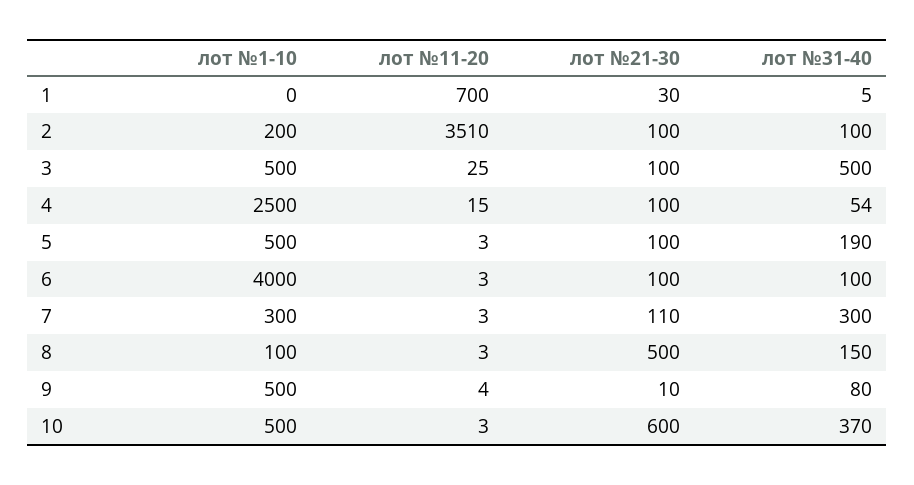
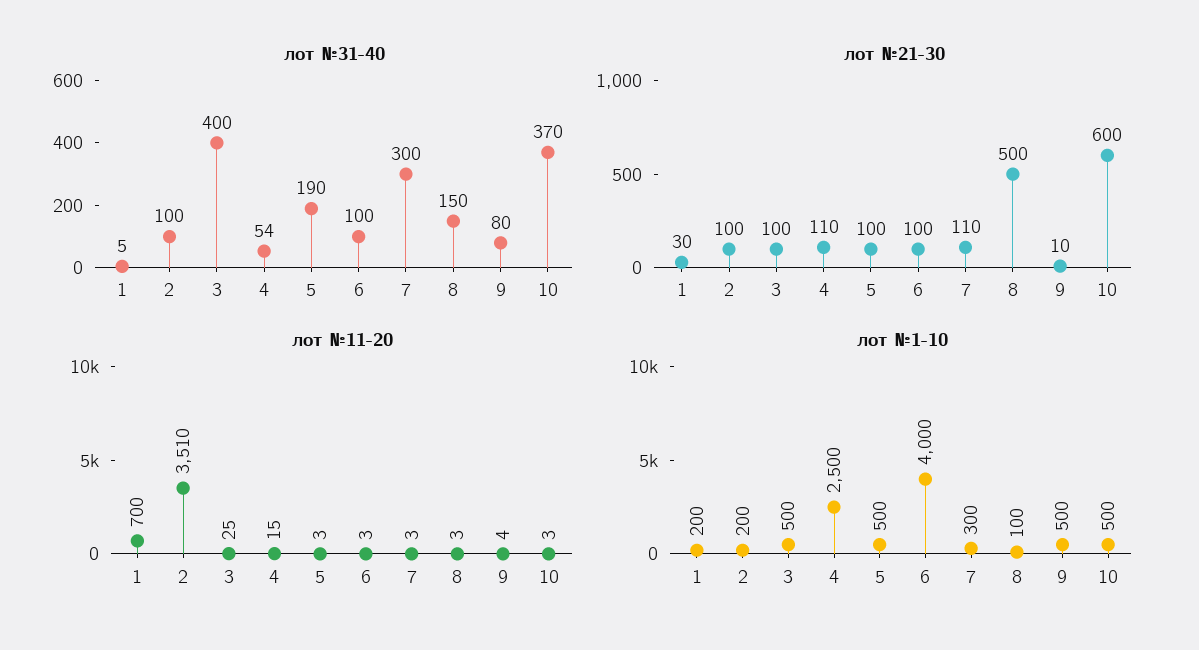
  {
    "лот №1-10": {
-     "1": 0,
+     "1": 200,
      "2": 200,
      "3": 500,
      "4": 2500,
      "5": 500,
      "6": 4000,
      "7": 300,
      "8": 100,
      "9": 500,
      "10": 500
    },
    "лот №11-20": {
      "1": 700,
      "2": 3510,
      "3": 25,
      "4": 15,
      "5": 3,
      "6": 3,
      "7": 3,
      "8": 3,
      "9": 4,
      "10": 3
    },
    "лот №21-30": {
      "1": 30,
      "2": 100,
      "3": 100,
-     "4": 100,
+     "4": 110,
      "5": 100,
      "6": 100,
      "7": 110,
      "8": 500,
      "9": 10,
      "10": 600
    },
    "лот №31-40": {
      "1": 5,
      "2": 100,
-     "3": 500,
+     "3": 400,
      "4": 54,
      "5": 190,
      "6": 100,
      "7": 300,
      "8": 150,
      "9": 80,
      "10": 370
    }
  }

